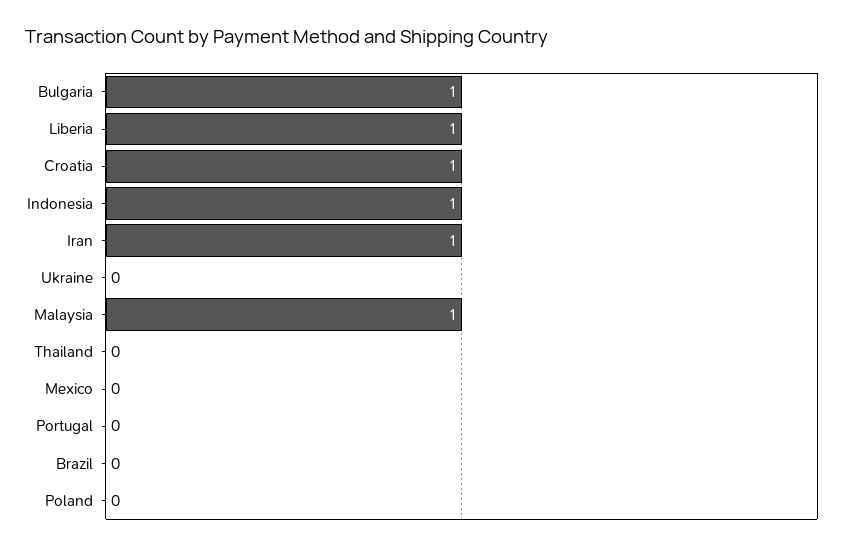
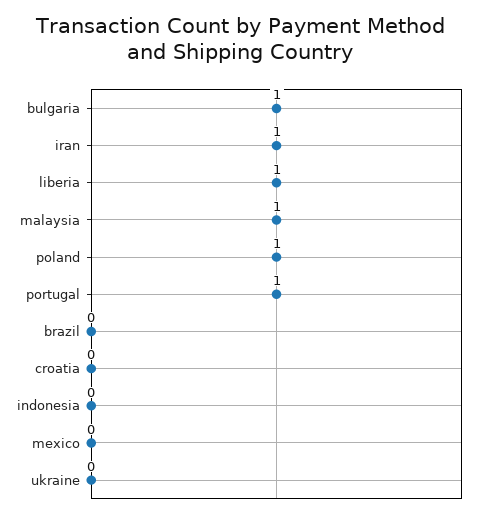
  {
    "Bulgaria": 1,
    "Liberia": 1,
-   "Croatia": 1,
+   "Croatia": 0,
-   "Indonesia": 1,
+   "Indonesia": 0,
    "Iran": 1,
    "Ukraine": 0,
    "Malaysia": 1,
-   "Thailand": 0,
    "Mexico": 0,
-   "Portugal": 0,
+   "Portugal": 1,
    "Brazil": 0,
-   "Poland": 0
+   "Poland": 1
  }

